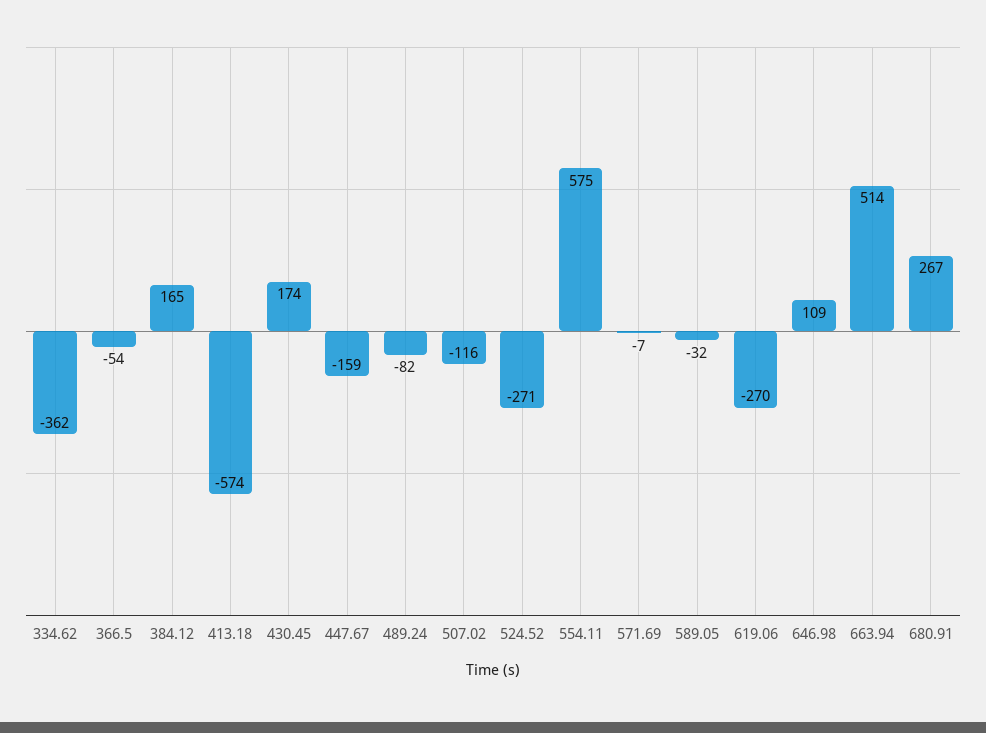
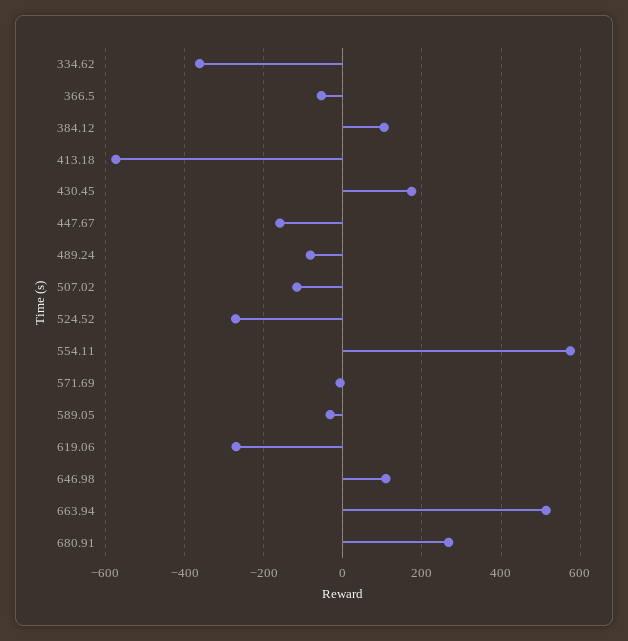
  {
    "334.62": -362,
    "366.5": -54,
-   "384.12": 165,
+   "384.12": 100,
    "413.18": -574,
    "430.45": 174,
    "447.67": -159,
    "489.24": -82,
    "507.02": -116,
    "524.52": -271,
    "554.11": 575,
    "571.69": -7,
    "589.05": -32,
    "619.06": -270,
    "646.98": 109,
    "663.94": 514,
    "680.91": 267
  }

